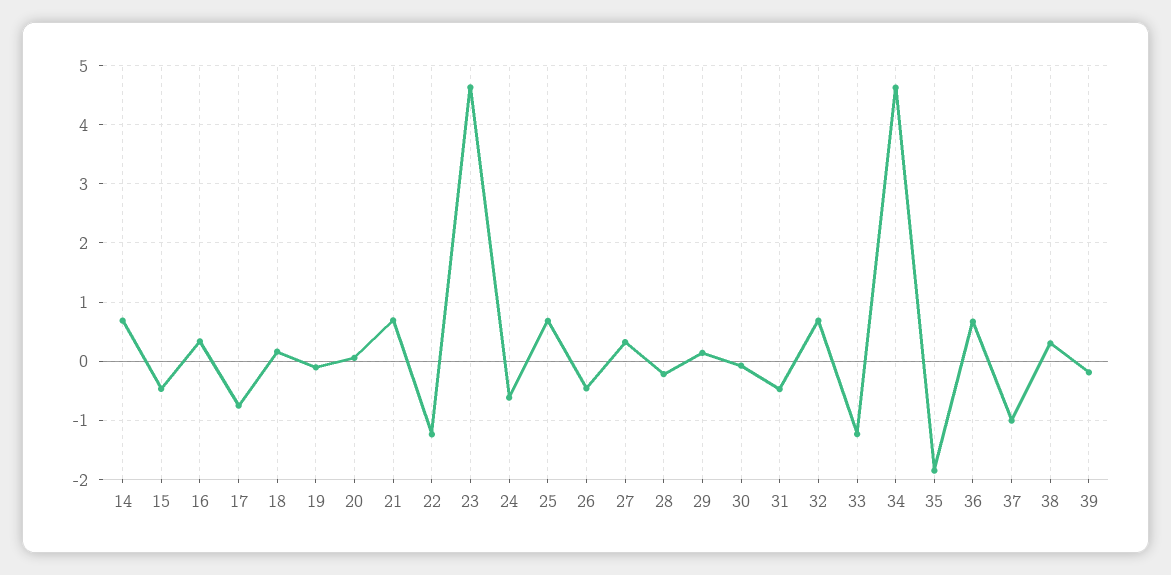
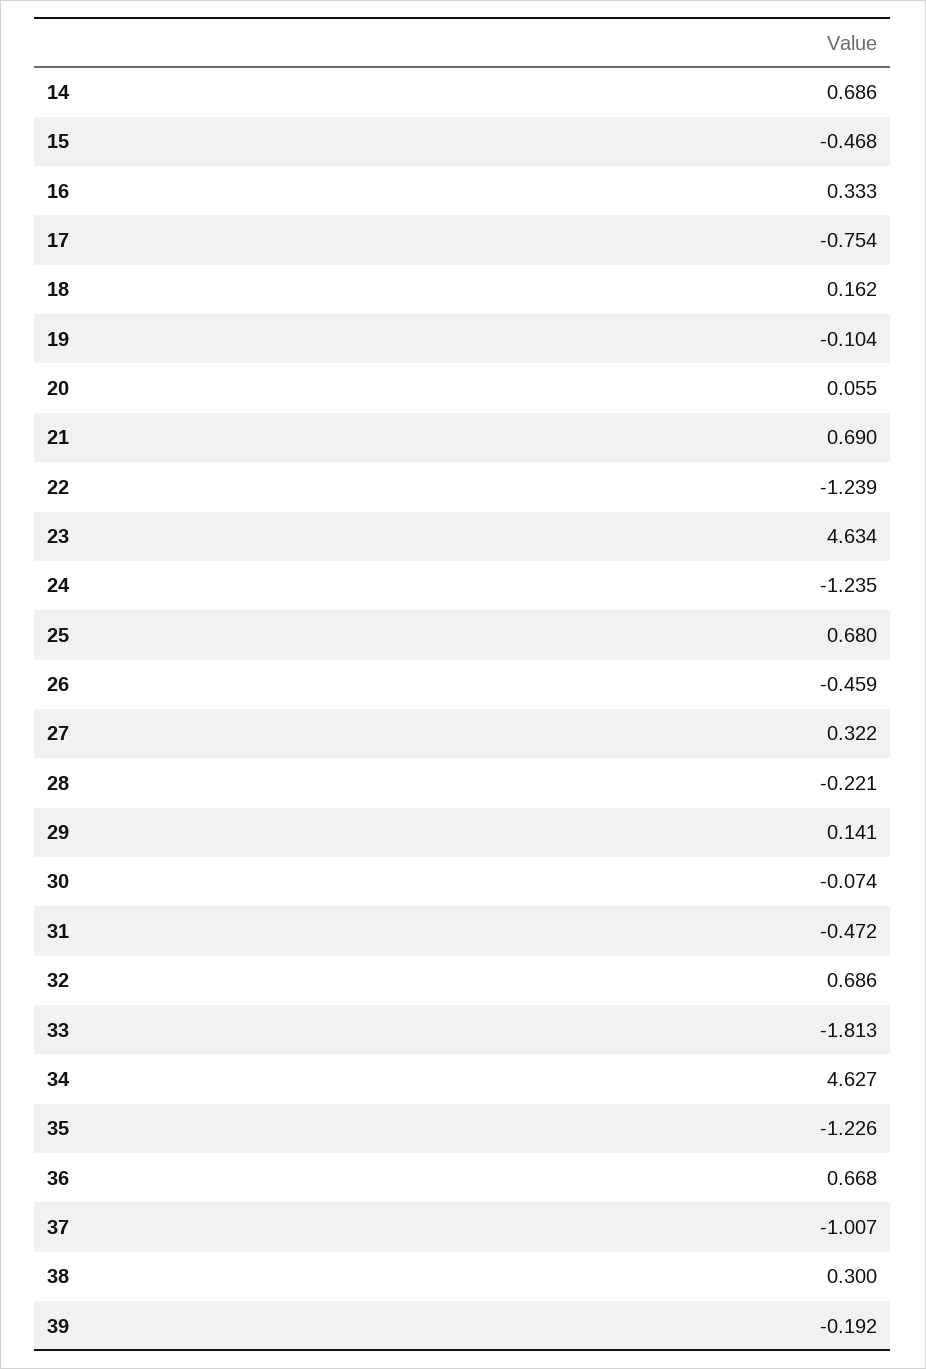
  {
    "14": 0.686,
    "15": -0.468,
    "16": 0.333,
    "17": -0.754,
    "18": 0.162,
    "19": -0.104,
    "20": 0.055,
    "21": 0.69,
    "22": -1.239,
    "23": 4.634,
-   "24": -0.6,
+   "24": -1.235,
    "25": 0.68,
    "26": -0.459,
    "27": 0.322,
    "28": -0.221,
    "29": 0.141,
    "30": -0.074,
    "31": -0.472,
    "32": 0.686,
-   "33": -1.2,
+   "33": -1.813,
    "34": 4.627,
-   "35": -1.8,
+   "35": -1.226,
    "36": 0.668,
    "37": -1.007,
    "38": 0.3,
    "39": -0.192
  }

